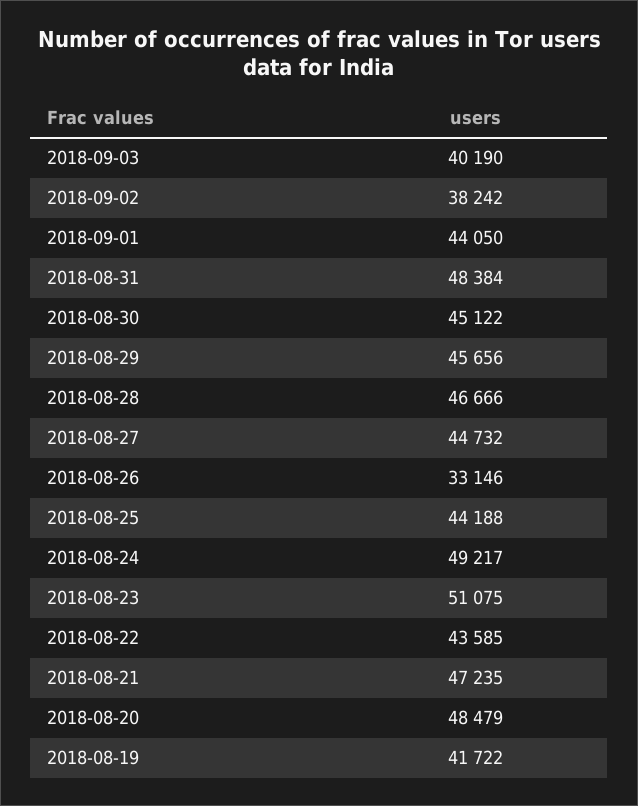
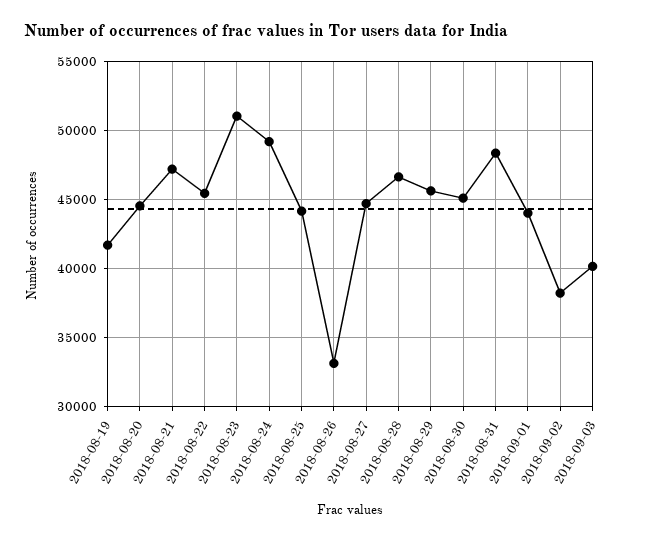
  {
    "2018-09-03": 40190,
    "2018-09-02": 38242,
    "2018-09-01": 44050,
    "2018-08-31": 48384,
    "2018-08-30": 45122,
    "2018-08-29": 45656,
    "2018-08-28": 46666,
    "2018-08-27": 44732,
    "2018-08-26": 33146,
    "2018-08-25": 44188,
    "2018-08-24": 49217,
    "2018-08-23": 51075,
-   "2018-08-22": 43585,
+   "2018-08-22": 45500,
    "2018-08-21": 47235,
-   "2018-08-20": 48479,
+   "2018-08-20": 44500,
    "2018-08-19": 41722
  }

